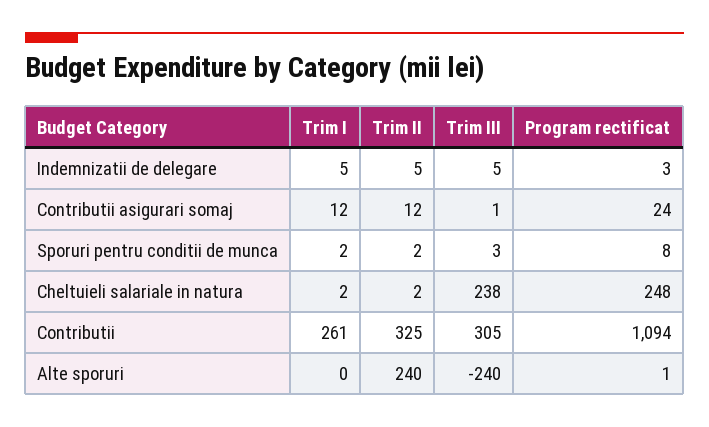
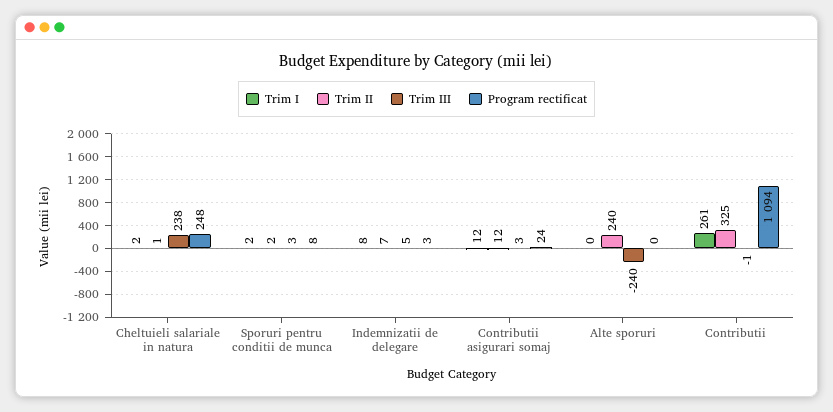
  {
    "Trim I": {
-     "Indemnizatii de delegare": 5,
+     "Indemnizatii de delegare": 8,
      "Contributii asigurari somaj": 12,
      "Sporuri pentru conditii de munca": 2,
      "Cheltuieli salariale in natura": 2,
      "Contributii": 261,
      "Alte sporuri": 0
    },
    "Trim II": {
-     "Indemnizatii de delegare": 5,
+     "Indemnizatii de delegare": 7,
      "Contributii asigurari somaj": 12,
      "Sporuri pentru conditii de munca": 2,
-     "Cheltuieli salariale in natura": 2,
+     "Cheltuieli salariale in natura": 1,
      "Contributii": 325,
      "Alte sporuri": 240
    },
    "Trim III": {
      "Indemnizatii de delegare": 5,
-     "Contributii asigurari somaj": 1,
+     "Contributii asigurari somaj": 3,
      "Sporuri pentru conditii de munca": 3,
      "Cheltuieli salariale in natura": 238,
-     "Contributii": 305,
+     "Contributii": -1,
      "Alte sporuri": -240
    },
    "Program rectificat": {
      "Indemnizatii de delegare": 3,
      "Contributii asigurari somaj": 24,
      "Sporuri pentru conditii de munca": 8,
      "Cheltuieli salariale in natura": 248,
      "Contributii": 1094,
-     "Alte sporuri": 1
+     "Alte sporuri": 0
    }
  }

